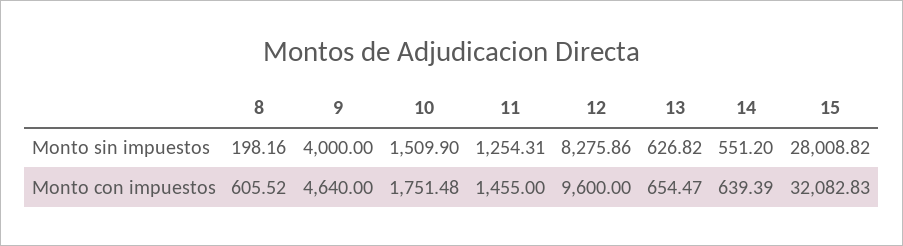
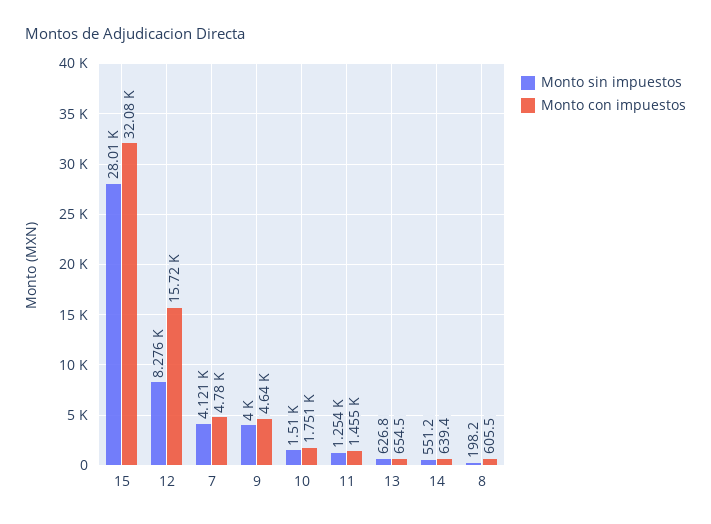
  {
    "Monto sin impuestos": {
      "8": 198.16,
      "9": 4000,
      "10": 1509.9,
      "11": 1254.31,
      "12": 8275.86,
      "13": 626.82,
      "14": 551.2,
-     "15": 28008.82
+     "15": 28008.82,
+     "7": 4121
    },
    "Monto con impuestos": {
      "8": 605.52,
      "9": 4640,
      "10": 1751.48,
      "11": 1455,
-     "12": 9600,
+     "12": 15720,
      "13": 654.47,
      "14": 639.39,
-     "15": 32082.83
+     "15": 32082.83,
+     "7": 4780
    }
  }

